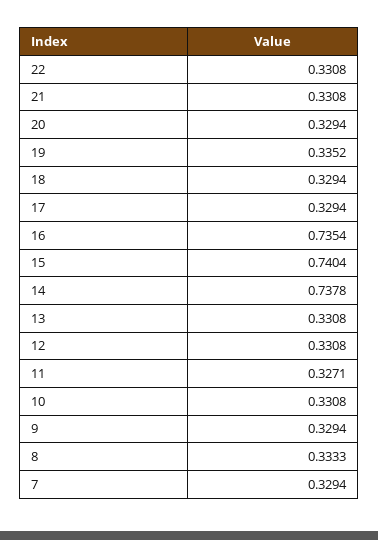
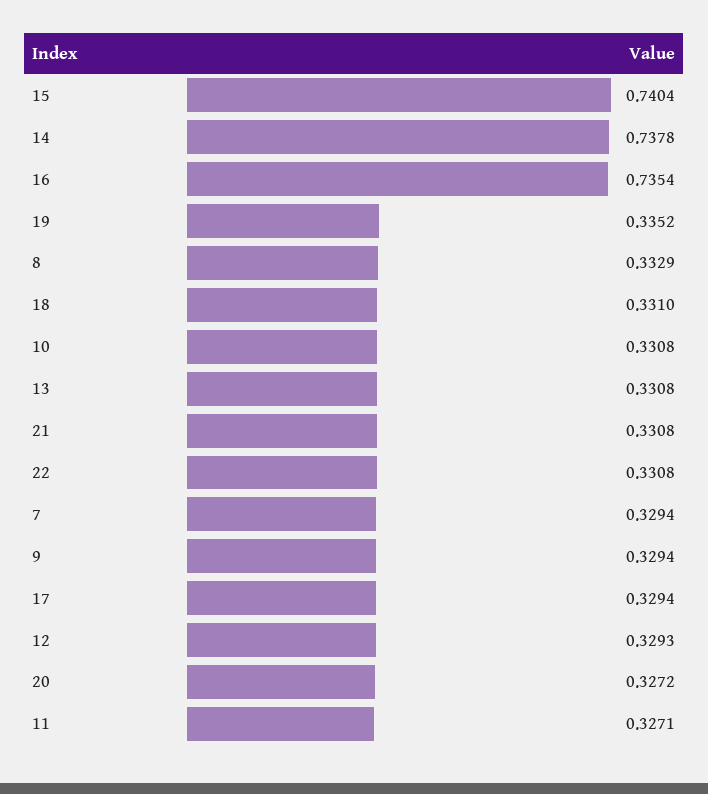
  {
    "22": 0.3308,
    "21": 0.3308,
-   "20": 0.3294,
+   "20": 0.3272,
    "19": 0.3352,
-   "18": 0.3294,
+   "18": 0.331,
    "17": 0.3294,
    "16": 0.7354,
    "15": 0.7404,
    "14": 0.7378,
    "13": 0.3308,
-   "12": 0.3308,
+   "12": 0.3293,
    "11": 0.3271,
    "10": 0.3308,
    "9": 0.3294,
-   "8": 0.3333,
+   "8": 0.3329,
    "7": 0.3294
  }

